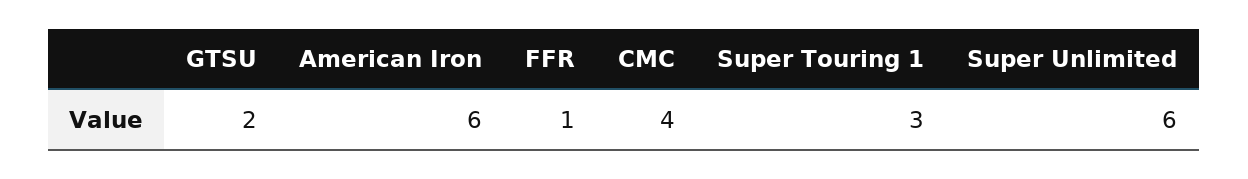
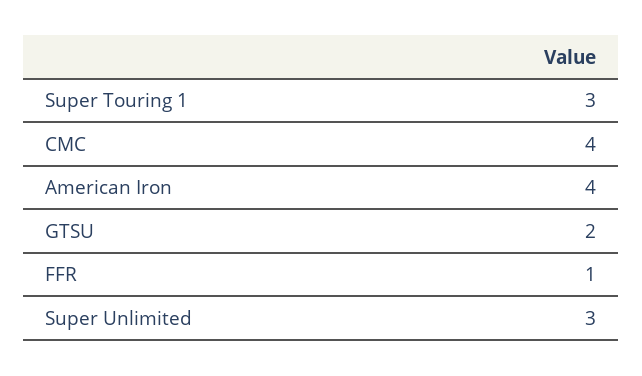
  {
    "GTSU": 2,
-   "American Iron": 6,
+   "American Iron": 4,
    "FFR": 1,
    "CMC": 4,
    "Super Touring 1": 3,
-   "Super Unlimited": 6
+   "Super Unlimited": 3
  }

